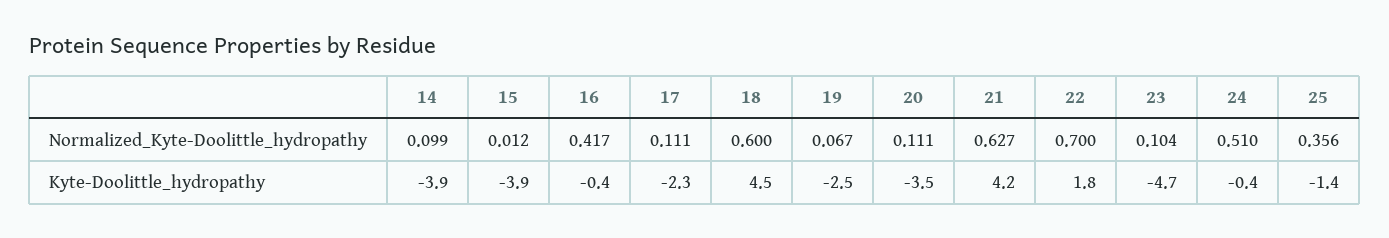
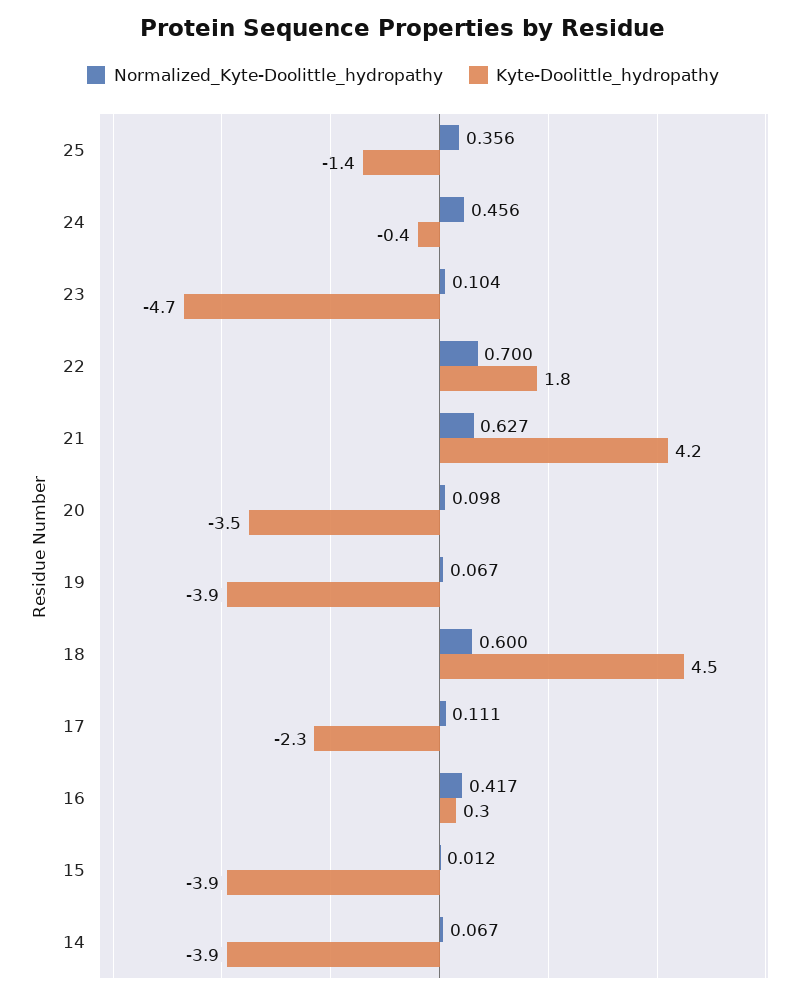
  {
    "Normalized_Kyte-Doolittle_hydropathy": {
-     "14": 0.099,
+     "14": 0.067,
      "15": 0.012,
      "16": 0.417,
      "17": 0.111,
      "18": 0.6,
      "19": 0.067,
-     "20": 0.111,
+     "20": 0.098,
      "21": 0.627,
      "22": 0.7,
      "23": 0.104,
-     "24": 0.51,
+     "24": 0.456,
      "25": 0.356
    },
    "Kyte-Doolittle_hydropathy": {
      "14": -3.9,
      "15": -3.9,
-     "16": -0.4,
+     "16": 0.3,
      "17": -2.3,
      "18": 4.5,
-     "19": -2.5,
+     "19": -3.9,
      "20": -3.5,
      "21": 4.2,
      "22": 1.8,
      "23": -4.7,
      "24": -0.4,
      "25": -1.4
    }
  }

